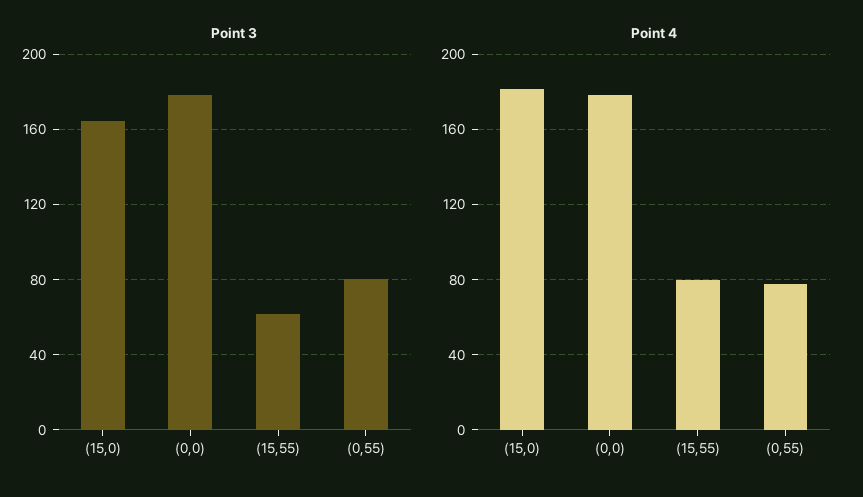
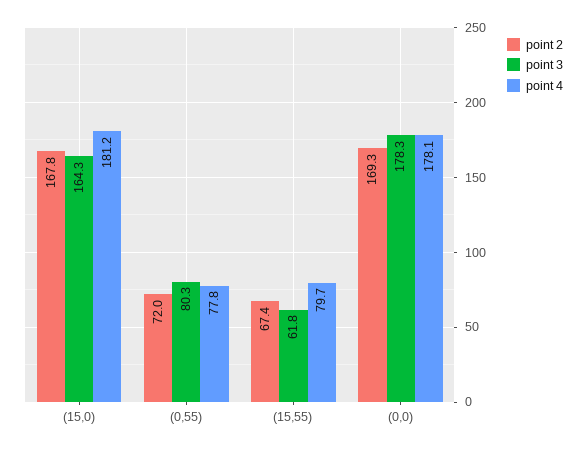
  {
    "Point 3": {
      "(15,0)": 164.3,
      "(0,0)": 178.3,
      "(15,55)": 61.8,
      "(0,55)": 80.3
    },
    "Point 4": {
      "(15,0)": 181.2,
      "(0,0)": 178.1,
      "(15,55)": 79.7,
      "(0,55)": 77.8
-   }
+   },
+   "point 2": {
+     "(15,0)": 167.8,
+     "(0,55)": 72,
+     "(15,55)": 67.4,
+     "(0,0)": 169.3
+   }
  }

